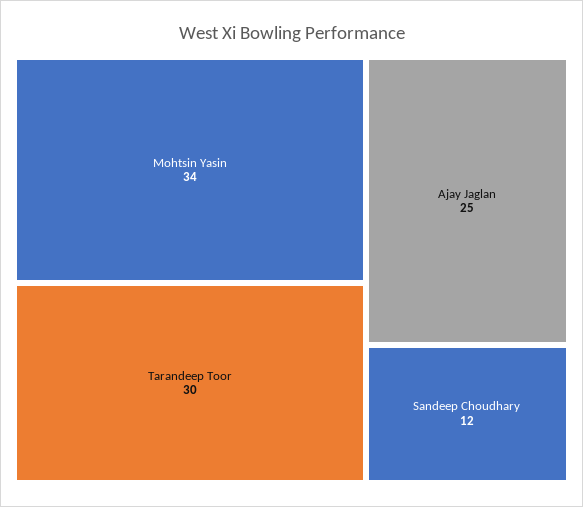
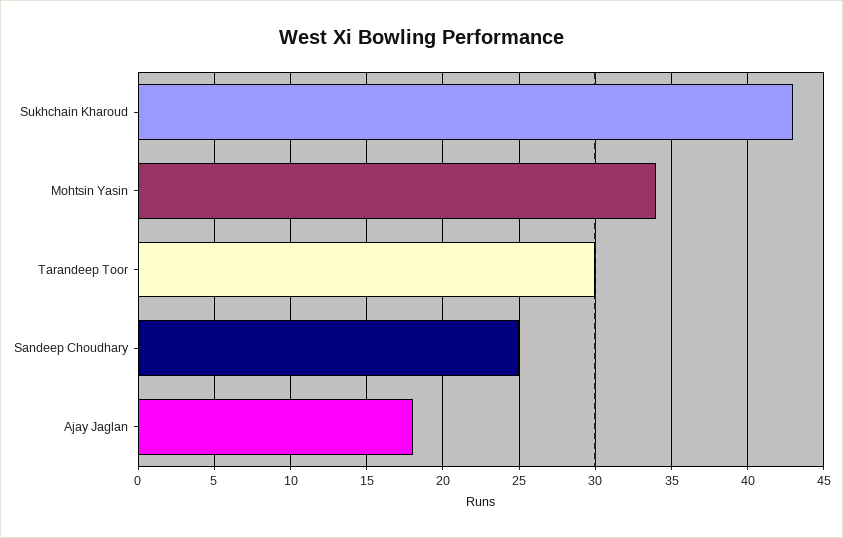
  {
    "Mohtsin Yasin": 34,
    "Tarandeep Toor": 30,
-   "Ajay Jaglan": 25,
+   "Ajay Jaglan": 18,
-   "Sandeep Choudhary": 12
+   "Sandeep Choudhary": 25,
+   "Sukhchain Kharoud": 43
  }

